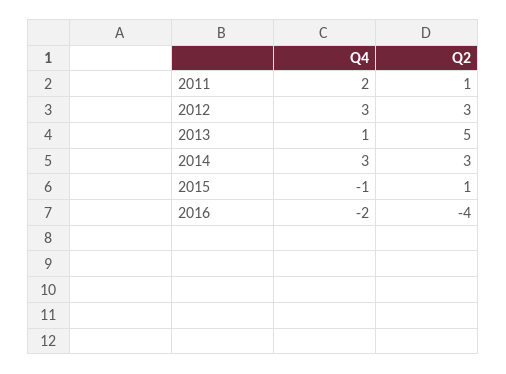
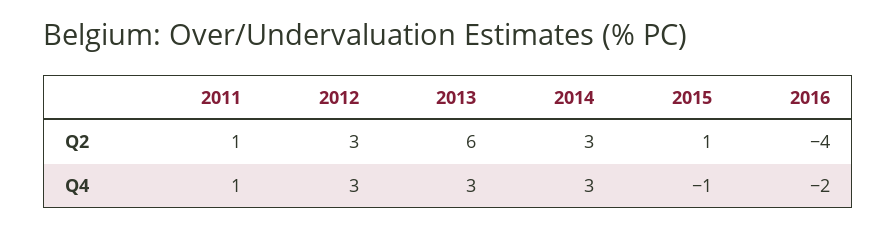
  {
    "Q4": {
-     "2011": 2,
+     "2011": 1,
      "2012": 3,
-     "2013": 1,
+     "2013": 3,
      "2014": 3,
      "2015": -1,
      "2016": -2
    },
    "Q2": {
      "2011": 1,
      "2012": 3,
-     "2013": 5,
+     "2013": 6,
      "2014": 3,
      "2015": 1,
      "2016": -4
    }
  }

